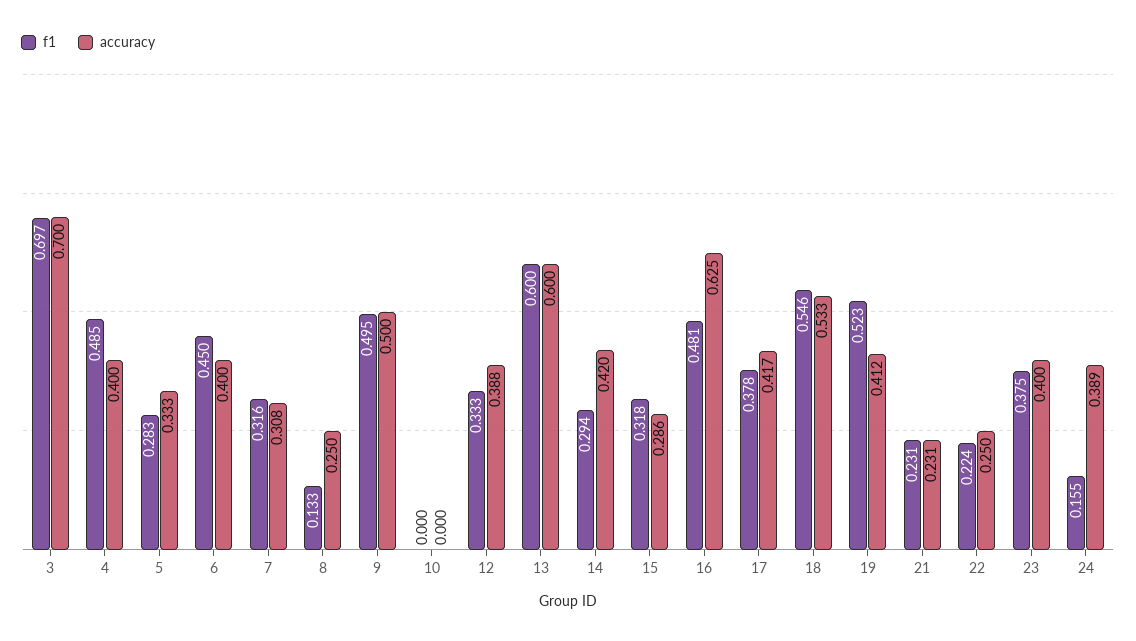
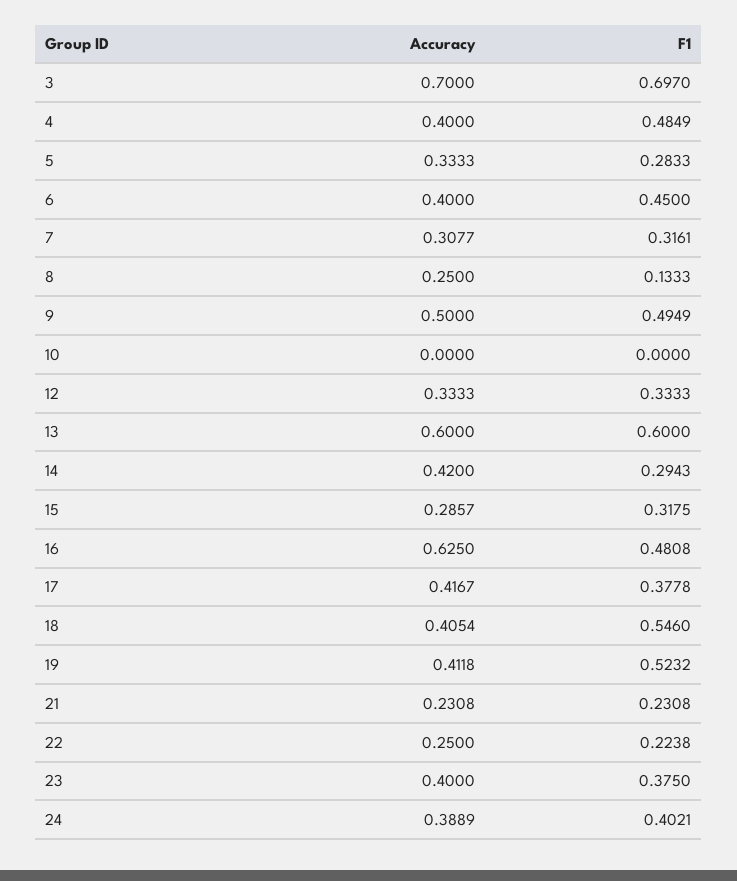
  {
    "f1": {
      "3": 0.697,
      "4": 0.4849,
      "5": 0.2833,
      "6": 0.45,
      "7": 0.3161,
      "8": 0.1333,
      "9": 0.4949,
      "10": 0,
      "12": 0.3333,
      "13": 0.6,
      "14": 0.2943,
      "15": 0.3175,
      "16": 0.4808,
      "17": 0.3778,
      "18": 0.546,
      "19": 0.5232,
      "21": 0.2308,
      "22": 0.2238,
      "23": 0.375,
-     "24": 0.155
+     "24": 0.4021
    },
    "accuracy": {
      "3": 0.7,
      "4": 0.4,
      "5": 0.3333,
      "6": 0.4,
      "7": 0.3077,
      "8": 0.25,
      "9": 0.5,
      "10": 0,
-     "12": 0.388,
+     "12": 0.3333,
      "13": 0.6,
      "14": 0.42,
      "15": 0.2857,
      "16": 0.625,
      "17": 0.4167,
-     "18": 0.533,
+     "18": 0.4054,
      "19": 0.4118,
      "21": 0.2308,
      "22": 0.25,
      "23": 0.4,
      "24": 0.3889
    }
  }

